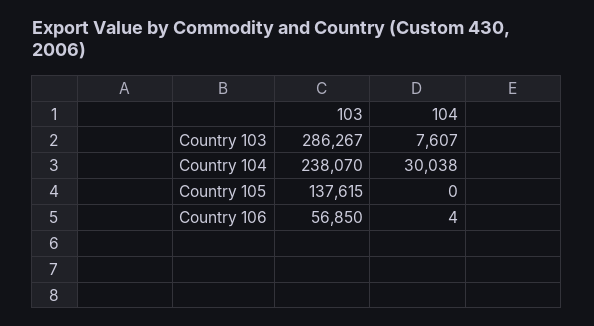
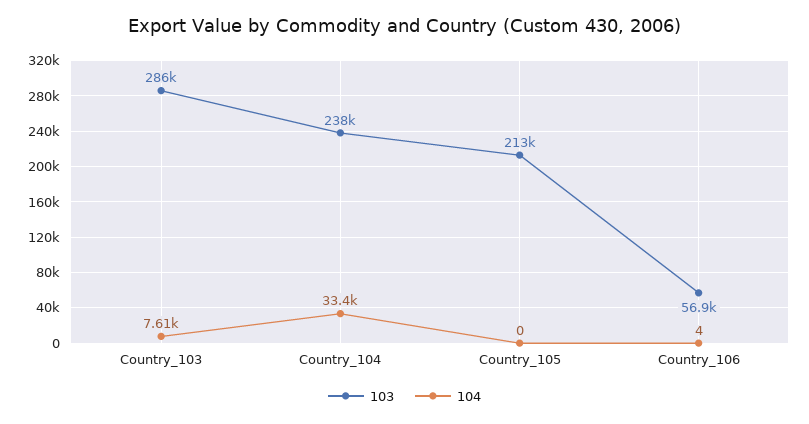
  {
    "103": {
      "Country 103": 286267,
      "Country 104": 238070,
-     "Country 105": 137615,
+     "Country 105": 213000,
      "Country 106": 56850
    },
    "104": {
      "Country 103": 7607,
-     "Country 104": 30038,
+     "Country 104": 33400,
      "Country 105": 0,
      "Country 106": 4
    }
  }

